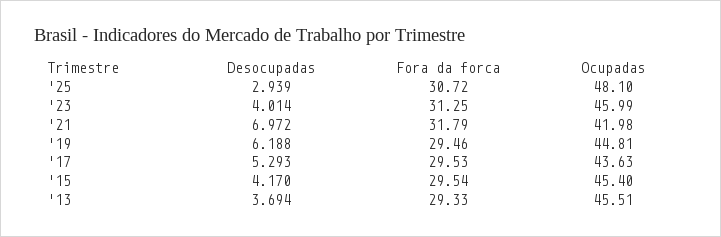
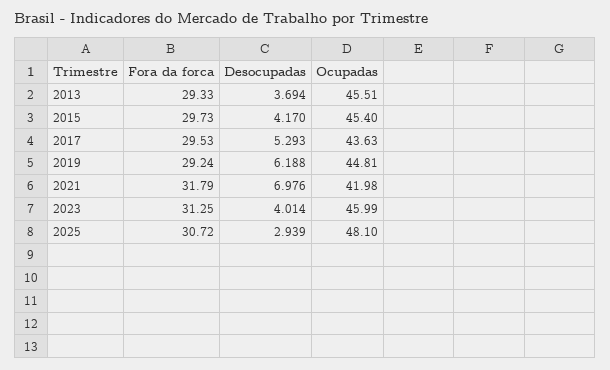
  {
    "Desocupadas": {
      "'25": 2.939,
      "'23": 4.014,
-     "'21": 6.972,
+     "'21": 6.976,
      "'19": 6.188,
      "'17": 5.293,
      "'15": 4.17,
      "'13": 3.694
    },
    "Fora da forca": {
      "'25": 30.72,
      "'23": 31.25,
      "'21": 31.79,
-     "'19": 29.46,
+     "'19": 29.24,
      "'17": 29.53,
-     "'15": 29.54,
+     "'15": 29.73,
      "'13": 29.33
    },
    "Ocupadas": {
      "'25": 48.1,
      "'23": 45.99,
      "'21": 41.98,
      "'19": 44.81,
      "'17": 43.63,
      "'15": 45.4,
      "'13": 45.51
    }
  }

